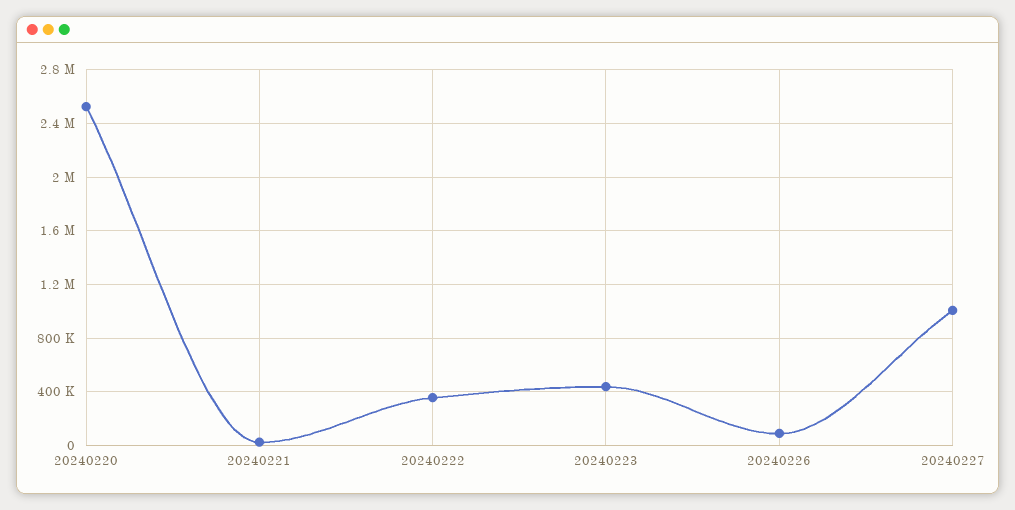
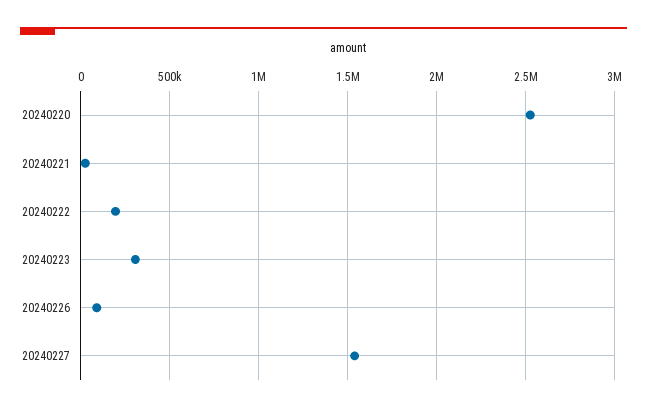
  {
    "20240220": 2550000,
    "20240221": 0,
-   "20240222": 350000,
+   "20240222": 200000,
-   "20240223": 450000,
+   "20240223": 300000,
    "20240226": 100000,
-   "20240227": 1000000
+   "20240227": 1550000
  }

